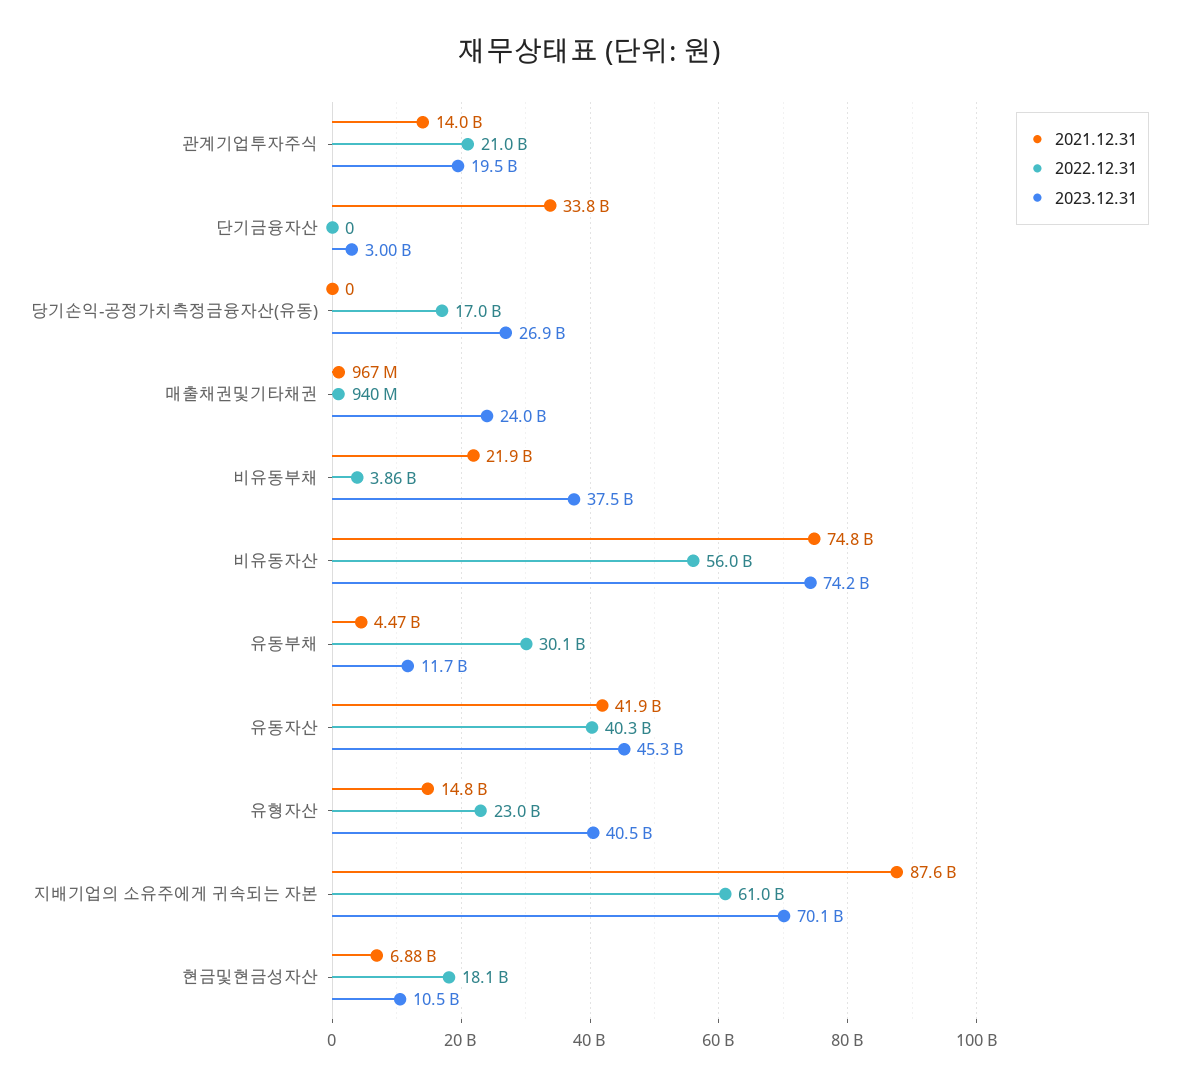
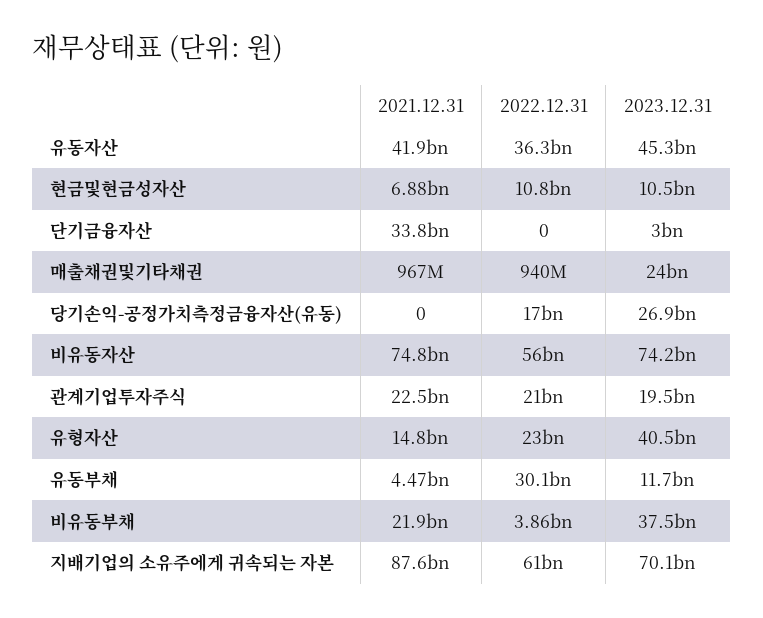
  {
    "2021.12.31": {
-     "관계기업투자주식": 14000000000,
+     "관계기업투자주식": 22500000000,
      "단기금융자산": 33800000000,
      "당기손익-공정가치측정금융자산(유동)": 0,
      "매출채권및기타채권": 967000000,
      "비유동부채": 21900000000,
      "비유동자산": 74800000000,
      "유동부채": 4470000000,
      "유동자산": 41900000000,
      "유형자산": 14800000000,
      "지배기업의 소유주에게 귀속되는 자본": 87600000000,
      "현금및현금성자산": 6880000000
    },
    "2022.12.31": {
      "관계기업투자주식": 21000000000,
      "단기금융자산": 0,
      "당기손익-공정가치측정금융자산(유동)": 17000000000,
      "매출채권및기타채권": 940000000,
      "비유동부채": 3860000000,
      "비유동자산": 56000000000,
      "유동부채": 30100000000,
-     "유동자산": 40300000000,
+     "유동자산": 36300000000,
      "유형자산": 23000000000,
      "지배기업의 소유주에게 귀속되는 자본": 61000000000,
-     "현금및현금성자산": 18100000000
+     "현금및현금성자산": 10800000000
    },
    "2023.12.31": {
      "관계기업투자주식": 19500000000,
      "단기금융자산": 3000000000,
      "당기손익-공정가치측정금융자산(유동)": 26900000000,
      "매출채권및기타채권": 24000000000,
      "비유동부채": 37500000000,
      "비유동자산": 74200000000,
      "유동부채": 11700000000,
      "유동자산": 45300000000,
      "유형자산": 40500000000,
      "지배기업의 소유주에게 귀속되는 자본": 70100000000,
      "현금및현금성자산": 10500000000
    }
  }

